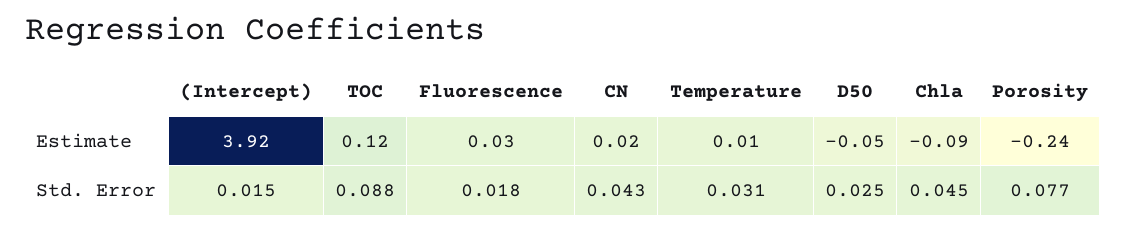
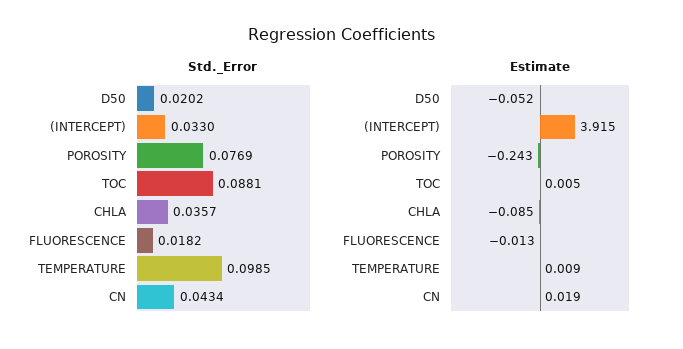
  {
    "Estimate": {
      "(Intercept)": 3.915,
-     "TOC": 0.12,
+     "TOC": 0.005,
-     "Fluorescence": 0.03,
+     "Fluorescence": -0.013,
      "CN": 0.019,
      "Temperature": 0.009,
      "D50": -0.052,
      "Chla": -0.085,
      "Porosity": -0.243
    },
    "Std. Error": {
-     "(Intercept)": 0.015,
+     "(Intercept)": 0.033,
      "TOC": 0.0881,
      "Fluorescence": 0.0182,
      "CN": 0.0434,
-     "Temperature": 0.031,
+     "Temperature": 0.0985,
-     "D50": 0.025,
+     "D50": 0.0202,
-     "Chla": 0.045,
+     "Chla": 0.0357,
      "Porosity": 0.0769
    }
  }

